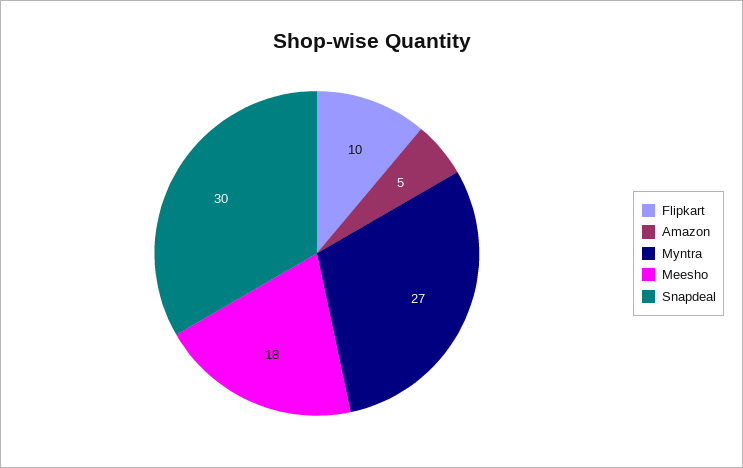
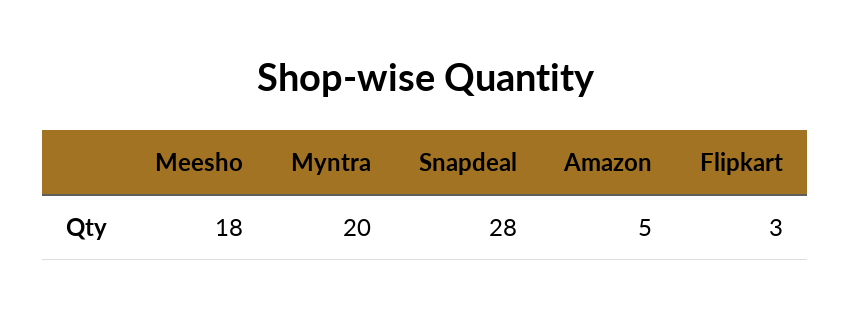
  {
-   "Flipkart": 10,
+   "Flipkart": 3,
    "Amazon": 5,
-   "Myntra": 27,
+   "Myntra": 20,
    "Meesho": 18,
-   "Snapdeal": 30
+   "Snapdeal": 28
  }

